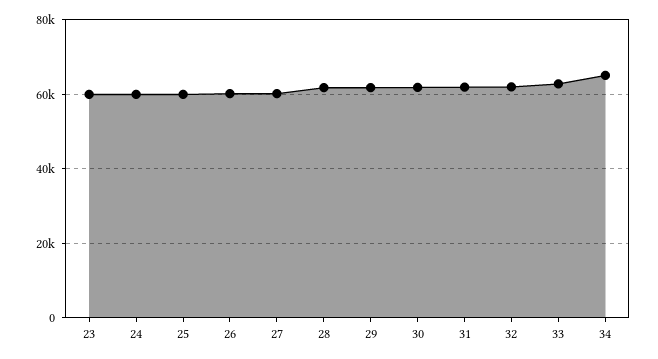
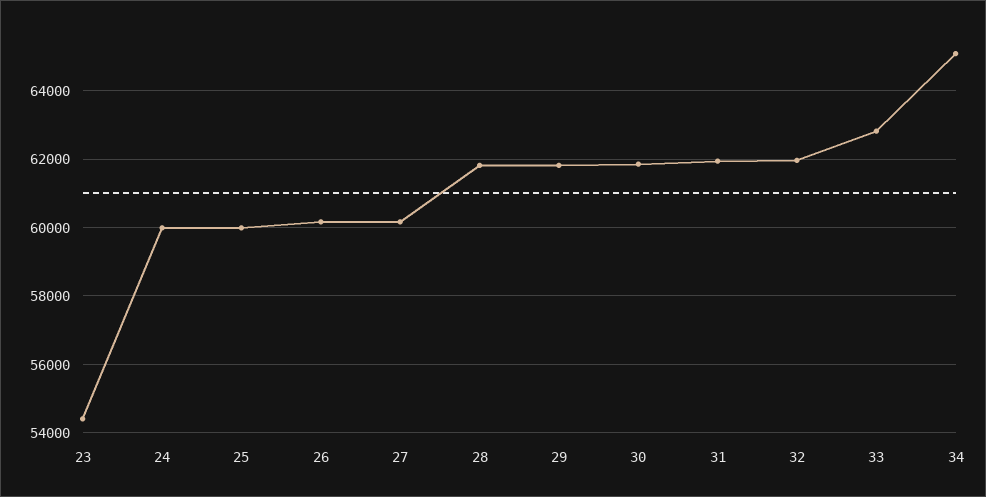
  {
-   "23": 60000,
+   "23": 54400,
    "24": 60000,
    "25": 60000,
    "26": 60200,
    "27": 60200,
    "28": 61800,
    "29": 61800,
    "30": 61800,
    "31": 62000,
    "32": 62000,
    "33": 62800,
    "34": 65000
  }

